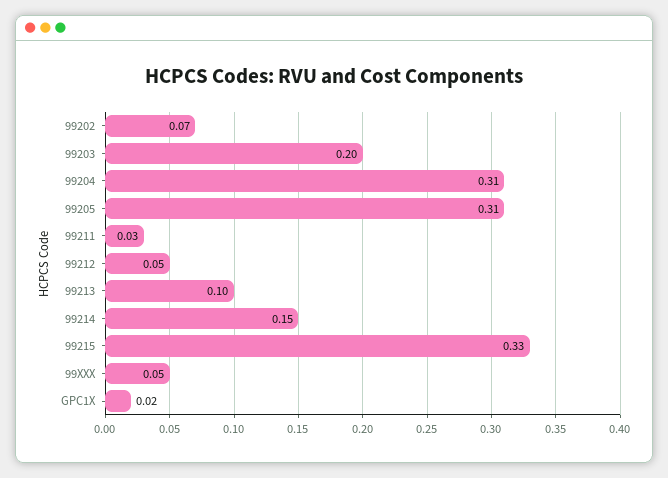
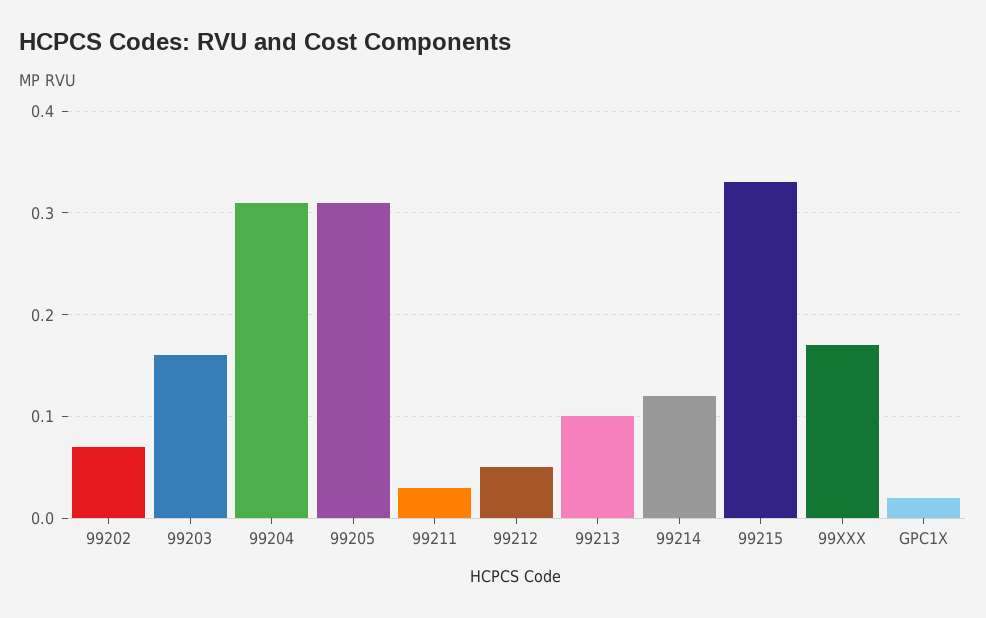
  {
    "99202": 0.07,
-   "99203": 0.2,
+   "99203": 0.16,
    "99204": 0.31,
    "99205": 0.31,
    "99211": 0.03,
    "99212": 0.05,
    "99213": 0.1,
-   "99214": 0.15,
+   "99214": 0.12,
    "99215": 0.33,
-   "99XXX": 0.05,
+   "99XXX": 0.17,
    "GPC1X": 0.02
  }

